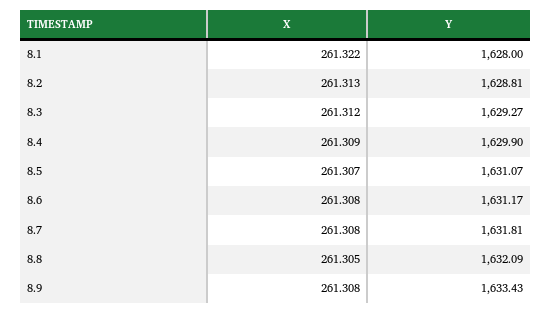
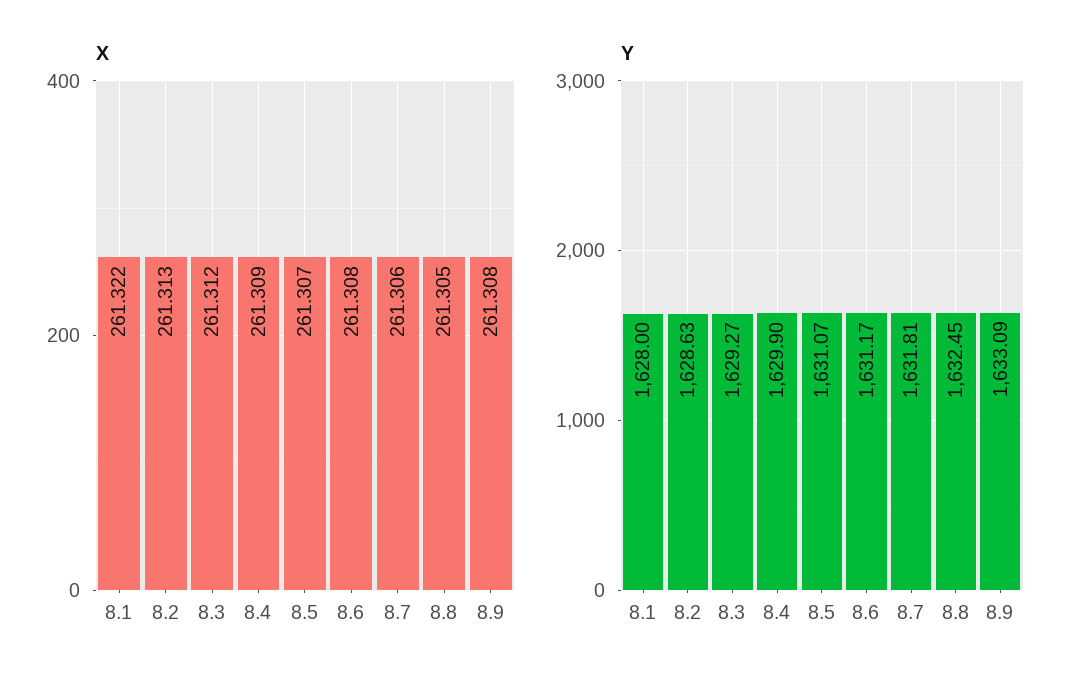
  {
    "X": {
      "8.1": 261.322,
      "8.2": 261.313,
      "8.3": 261.312,
      "8.4": 261.309,
      "8.5": 261.307,
      "8.6": 261.308,
-     "8.7": 261.308,
+     "8.7": 261.306,
      "8.8": 261.305,
      "8.9": 261.308
    },
    "Y": {
      "8.1": 1628,
-     "8.2": 1628.81,
+     "8.2": 1628.63,
      "8.3": 1629.27,
      "8.4": 1629.9,
      "8.5": 1631.07,
      "8.6": 1631.17,
      "8.7": 1631.81,
-     "8.8": 1632.09,
+     "8.8": 1632.45,
-     "8.9": 1633.43
+     "8.9": 1633.09
    }
  }

